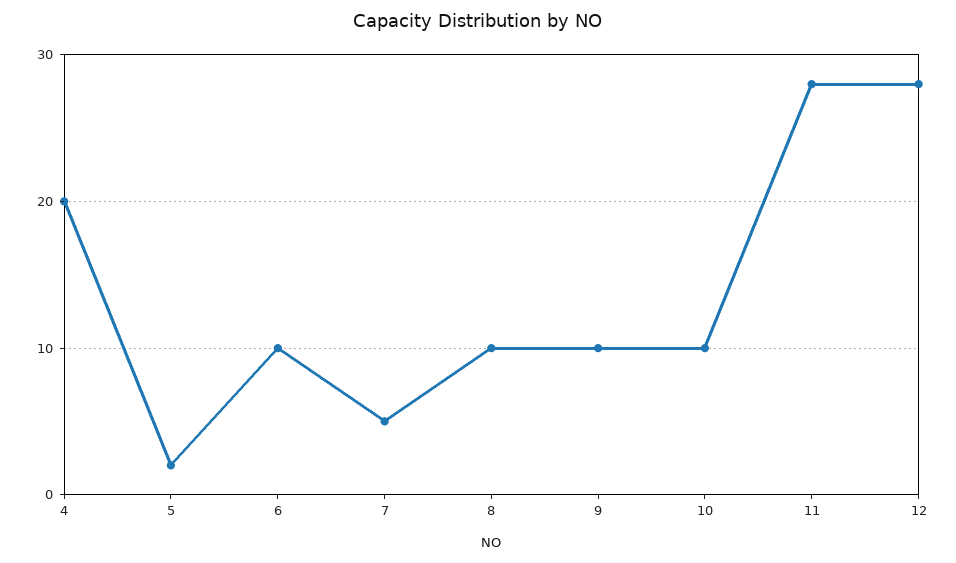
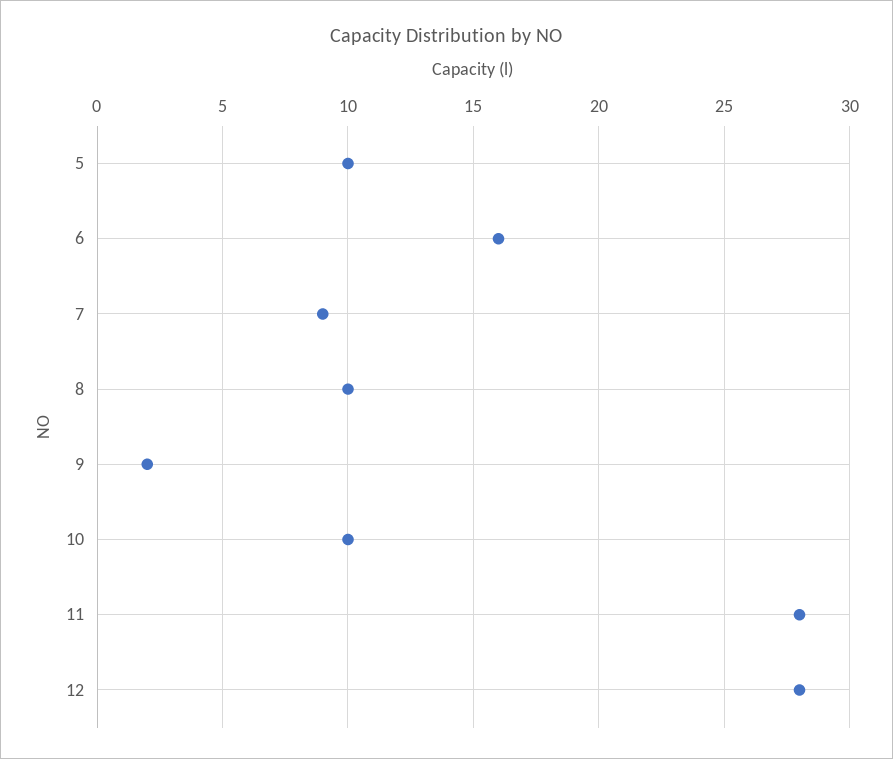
  {
-   "4": 20,
-   "5": 2,
+   "5": 10,
-   "6": 10,
+   "6": 16,
-   "7": 5,
+   "7": 9,
    "8": 10,
-   "9": 10,
+   "9": 2,
    "10": 10,
    "11": 28,
    "12": 28
  }

